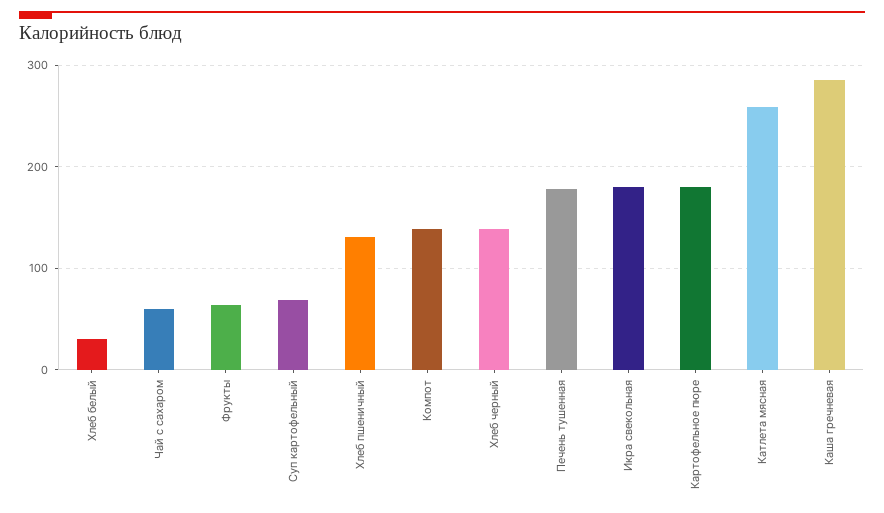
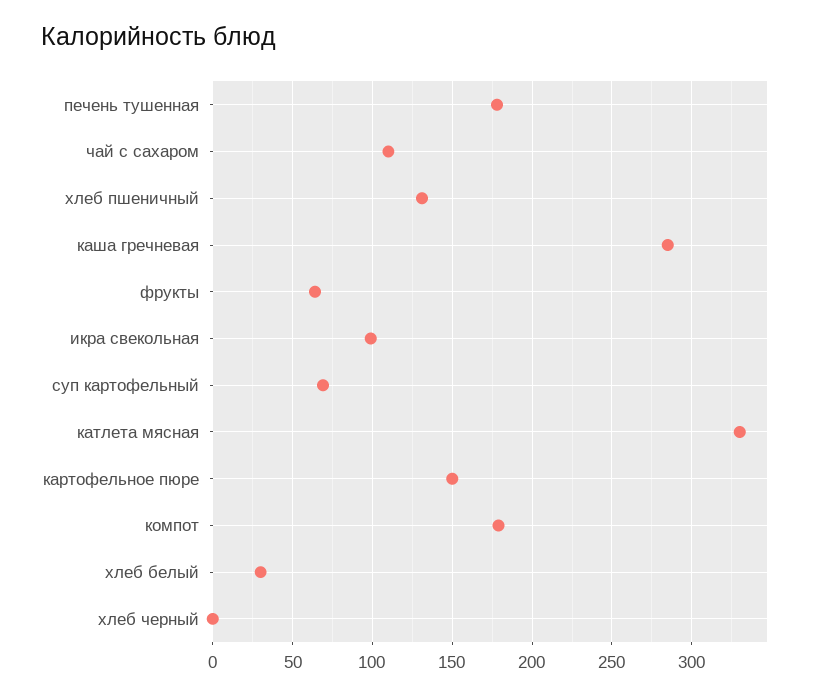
  {
    "Хлеб белый": 30,
-   "Чай с сахаром": 60,
+   "Чай с сахаром": 110,
    "Фрукты": 65,
    "Суп картофельный": 70,
    "Хлеб пшеничный": 130,
-   "Компот": 140,
+   "Компот": 180,
-   "Хлеб черный": 140,
+   "Хлеб черный": 0,
    "Печень тушенная": 180,
-   "Икра свекольная": 180,
+   "Икра свекольная": 100,
-   "Картофельное пюре": 180,
+   "Картофельное пюре": 150,
-   "Катлета мясная": 260,
+   "Катлета мясная": 330,
    "Каша гречневая": 285
  }

